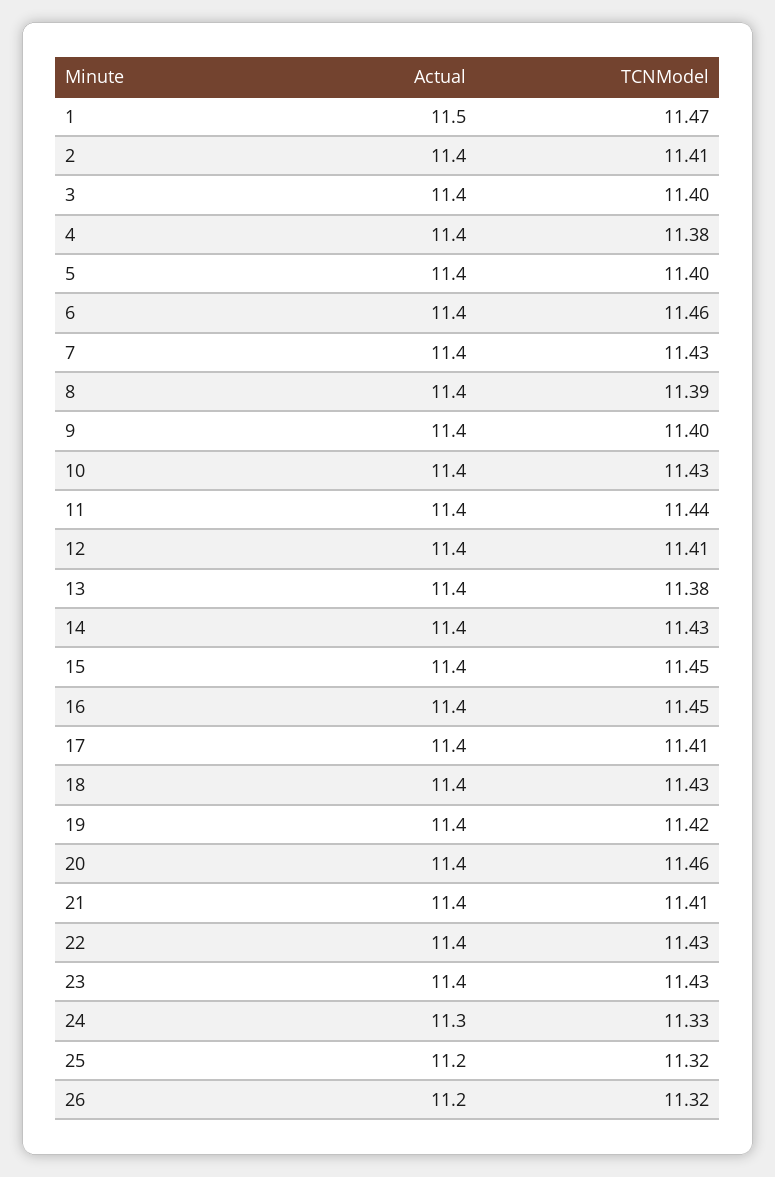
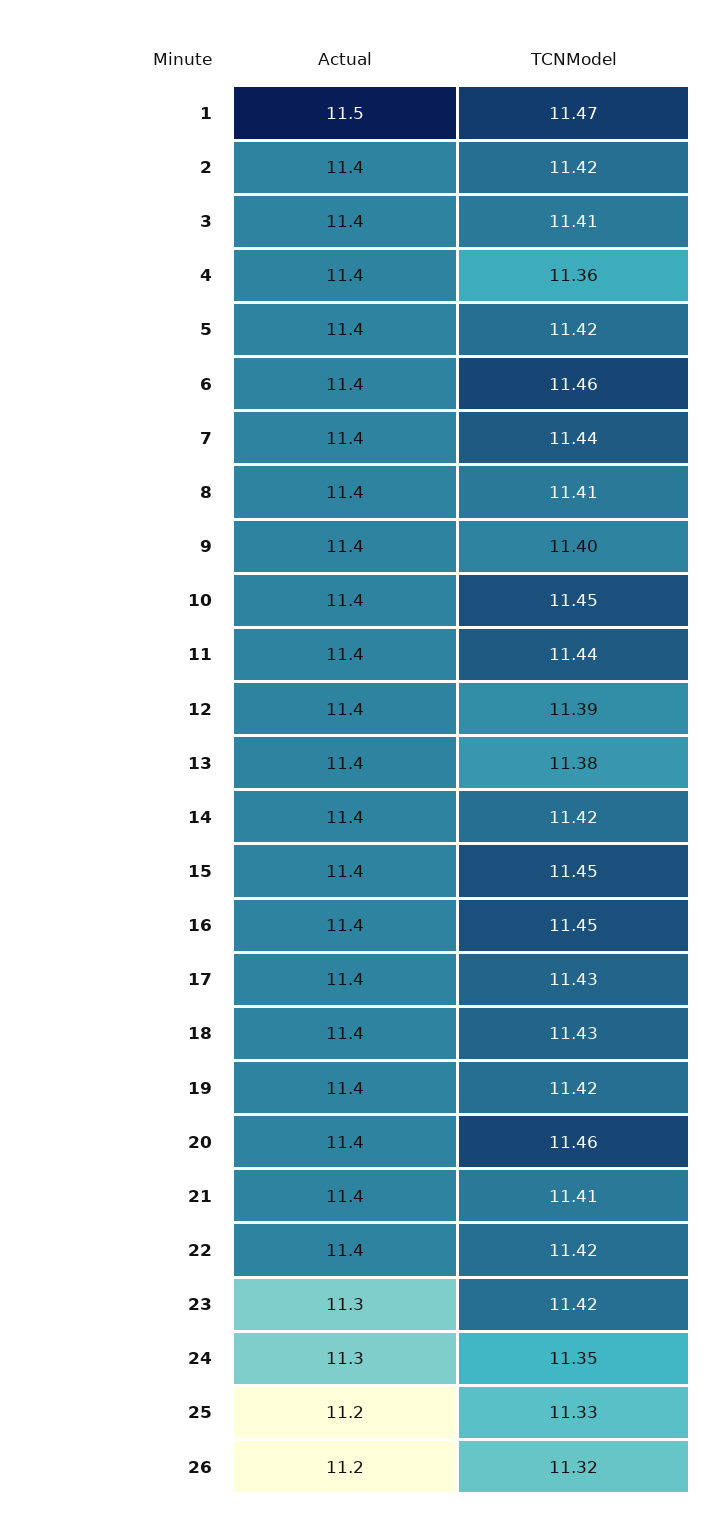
  {
    "Actual": {
      "1": 11.5,
      "2": 11.4,
      "3": 11.4,
      "4": 11.4,
      "5": 11.4,
      "6": 11.4,
      "7": 11.4,
      "8": 11.4,
      "9": 11.4,
      "10": 11.4,
      "11": 11.4,
      "12": 11.4,
      "13": 11.4,
      "14": 11.4,
      "15": 11.4,
      "16": 11.4,
      "17": 11.4,
      "18": 11.4,
      "19": 11.4,
      "20": 11.4,
      "21": 11.4,
      "22": 11.4,
-     "23": 11.4,
+     "23": 11.3,
      "24": 11.3,
      "25": 11.2,
      "26": 11.2
    },
    "TCNModel": {
      "1": 11.47,
-     "2": 11.41,
+     "2": 11.42,
-     "3": 11.4,
+     "3": 11.41,
-     "4": 11.38,
+     "4": 11.36,
-     "5": 11.4,
+     "5": 11.42,
      "6": 11.46,
-     "7": 11.43,
+     "7": 11.44,
-     "8": 11.39,
+     "8": 11.41,
      "9": 11.4,
-     "10": 11.43,
+     "10": 11.45,
      "11": 11.44,
-     "12": 11.41,
+     "12": 11.39,
      "13": 11.38,
-     "14": 11.43,
+     "14": 11.42,
      "15": 11.45,
      "16": 11.45,
-     "17": 11.41,
+     "17": 11.43,
      "18": 11.43,
      "19": 11.42,
      "20": 11.46,
      "21": 11.41,
-     "22": 11.43,
+     "22": 11.42,
-     "23": 11.43,
+     "23": 11.42,
-     "24": 11.33,
+     "24": 11.35,
-     "25": 11.32,
+     "25": 11.33,
      "26": 11.32
    }
  }

